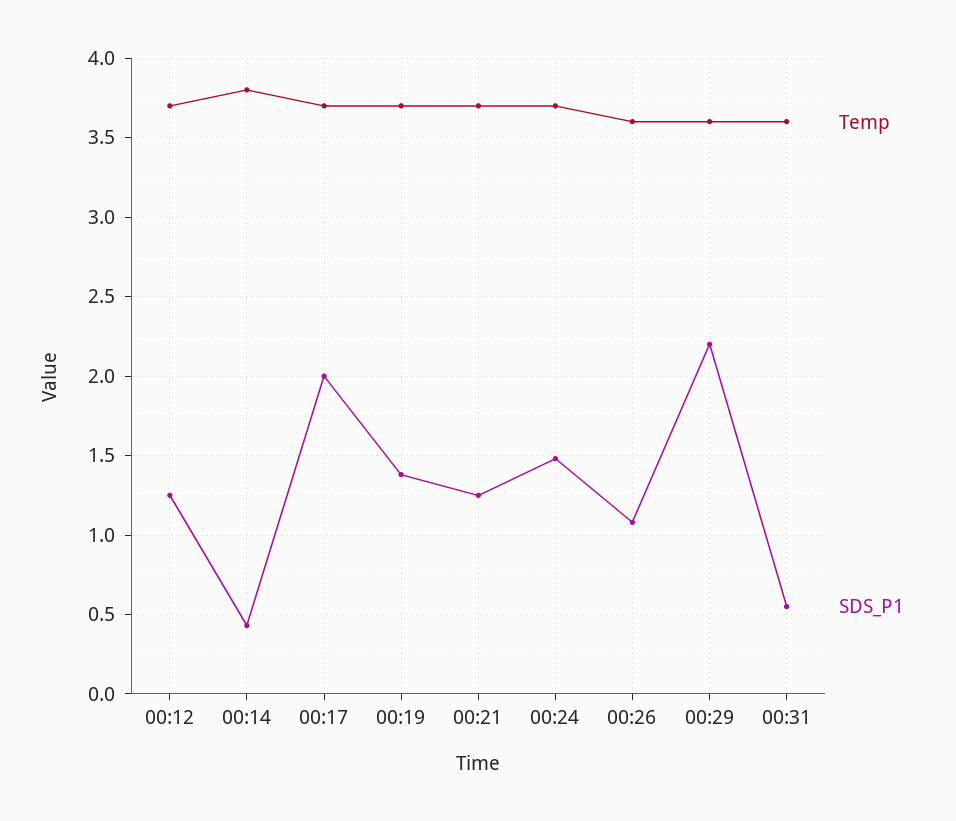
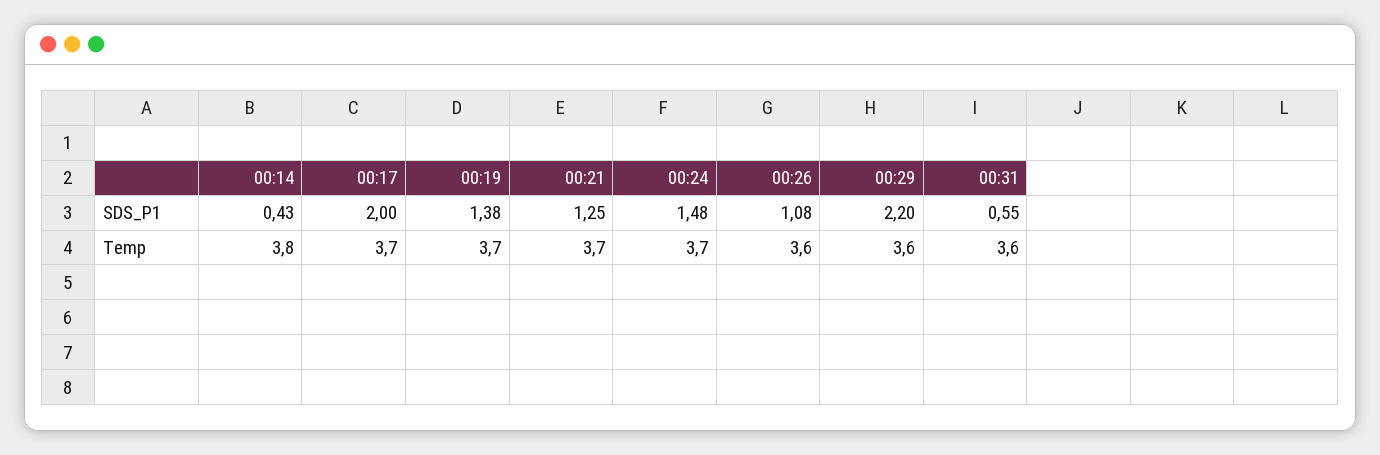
  {
    "Temp": {
-     "00:12": 3.7,
      "00:14": 3.8,
      "00:17": 3.7,
      "00:19": 3.7,
      "00:21": 3.7,
      "00:24": 3.7,
      "00:26": 3.6,
      "00:29": 3.6,
      "00:31": 3.6
    },
    "SDS_P1": {
-     "00:12": 1.25,
      "00:14": 0.43,
      "00:17": 2,
      "00:19": 1.38,
      "00:21": 1.25,
      "00:24": 1.48,
      "00:26": 1.08,
      "00:29": 2.2,
      "00:31": 0.55
    }
  }

